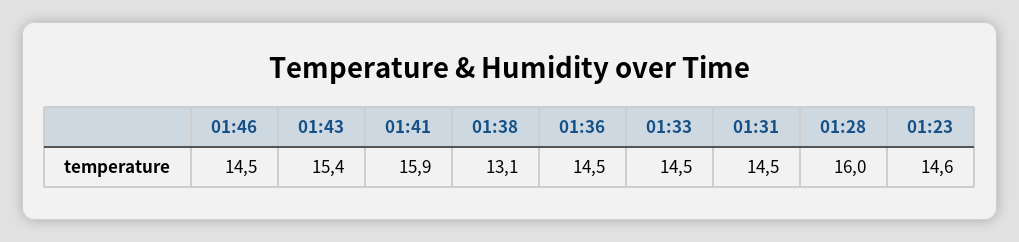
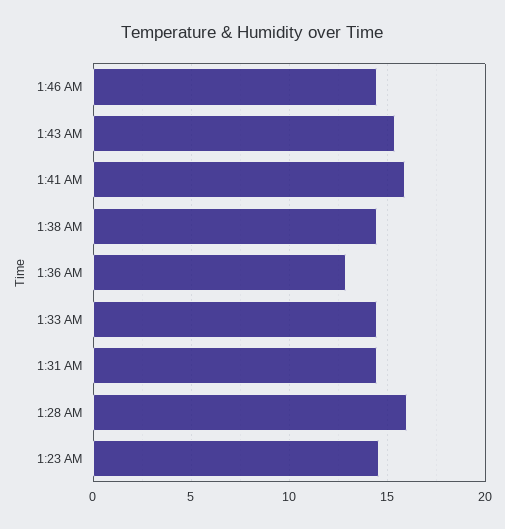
  {
    "01:46": 14.5,
    "01:43": 15.4,
    "01:41": 15.9,
-   "01:38": 13.1,
+   "01:38": 14.5,
-   "01:36": 14.5,
+   "01:36": 13,
    "01:33": 14.5,
    "01:31": 14.5,
    "01:28": 16,
    "01:23": 14.6
  }

